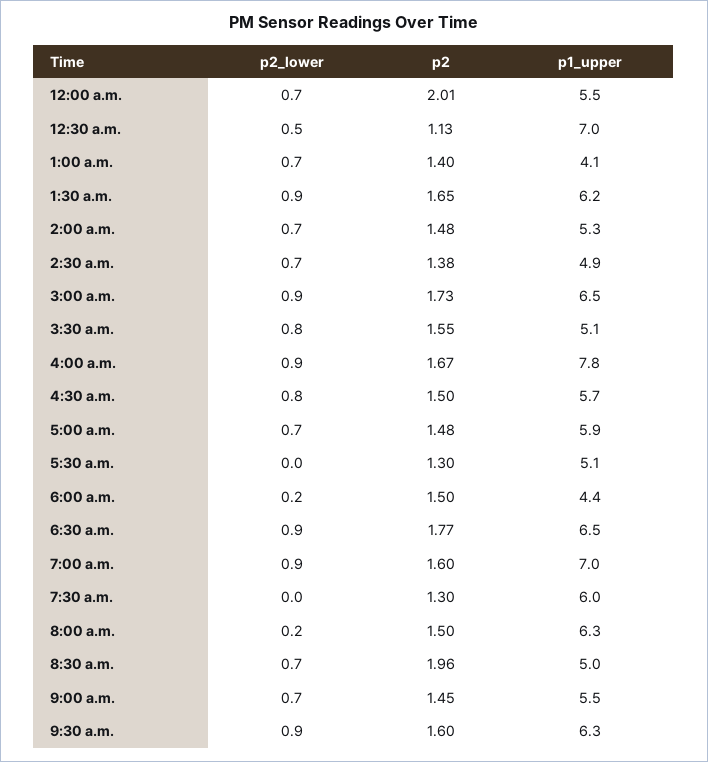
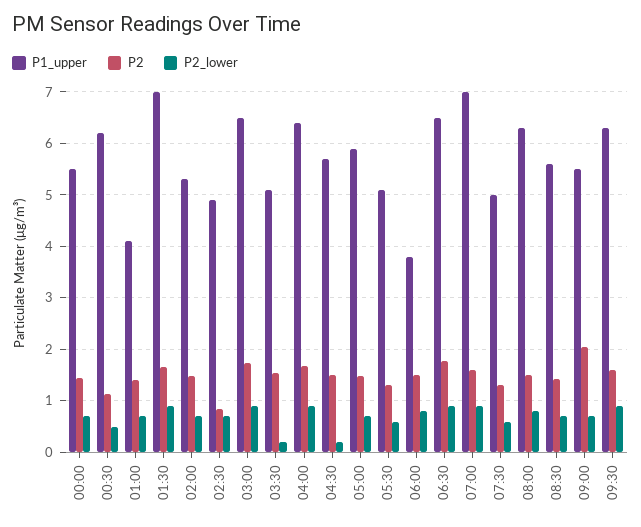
  {
    "p2_lower": {
      "12:00 a.m.": 0.7,
      "12:30 a.m.": 0.5,
      "1:00 a.m.": 0.7,
      "1:30 a.m.": 0.9,
      "2:00 a.m.": 0.7,
      "2:30 a.m.": 0.7,
      "3:00 a.m.": 0.9,
-     "3:30 a.m.": 0.8,
+     "3:30 a.m.": 0.2,
      "4:00 a.m.": 0.9,
-     "4:30 a.m.": 0.8,
+     "4:30 a.m.": 0.2,
      "5:00 a.m.": 0.7,
-     "5:30 a.m.": 0,
+     "5:30 a.m.": 0.6,
-     "6:00 a.m.": 0.2,
+     "6:00 a.m.": 0.8,
      "6:30 a.m.": 0.9,
      "7:00 a.m.": 0.9,
-     "7:30 a.m.": 0,
+     "7:30 a.m.": 0.6,
-     "8:00 a.m.": 0.2,
+     "8:00 a.m.": 0.8,
      "8:30 a.m.": 0.7,
      "9:00 a.m.": 0.7,
      "9:30 a.m.": 0.9
    },
    "p2": {
-     "12:00 a.m.": 2.01,
+     "12:00 a.m.": 1.4,
      "12:30 a.m.": 1.13,
      "1:00 a.m.": 1.4,
      "1:30 a.m.": 1.65,
      "2:00 a.m.": 1.48,
-     "2:30 a.m.": 1.38,
+     "2:30 a.m.": 0.8,
      "3:00 a.m.": 1.73,
      "3:30 a.m.": 1.55,
      "4:00 a.m.": 1.67,
      "4:30 a.m.": 1.5,
      "5:00 a.m.": 1.48,
      "5:30 a.m.": 1.3,
      "6:00 a.m.": 1.5,
      "6:30 a.m.": 1.77,
      "7:00 a.m.": 1.6,
      "7:30 a.m.": 1.3,
      "8:00 a.m.": 1.5,
-     "8:30 a.m.": 1.96,
+     "8:30 a.m.": 1.4,
-     "9:00 a.m.": 1.45,
+     "9:00 a.m.": 2,
      "9:30 a.m.": 1.6
    },
    "p1_upper": {
      "12:00 a.m.": 5.5,
-     "12:30 a.m.": 7,
+     "12:30 a.m.": 6.2,
      "1:00 a.m.": 4.1,
-     "1:30 a.m.": 6.2,
+     "1:30 a.m.": 7,
      "2:00 a.m.": 5.3,
      "2:30 a.m.": 4.9,
      "3:00 a.m.": 6.5,
      "3:30 a.m.": 5.1,
-     "4:00 a.m.": 7.8,
+     "4:00 a.m.": 6.4,
      "4:30 a.m.": 5.7,
      "5:00 a.m.": 5.9,
      "5:30 a.m.": 5.1,
-     "6:00 a.m.": 4.4,
+     "6:00 a.m.": 3.8,
      "6:30 a.m.": 6.5,
      "7:00 a.m.": 7,
-     "7:30 a.m.": 6,
+     "7:30 a.m.": 5,
      "8:00 a.m.": 6.3,
-     "8:30 a.m.": 5,
+     "8:30 a.m.": 5.6,
      "9:00 a.m.": 5.5,
      "9:30 a.m.": 6.3
    }
  }

